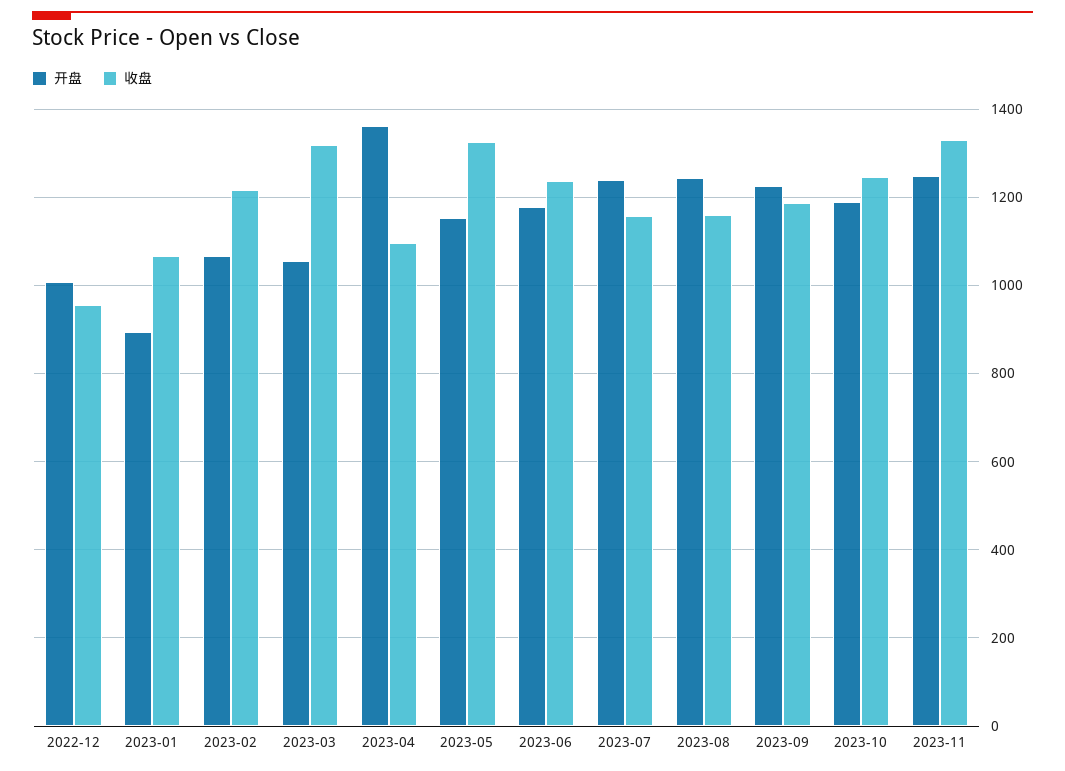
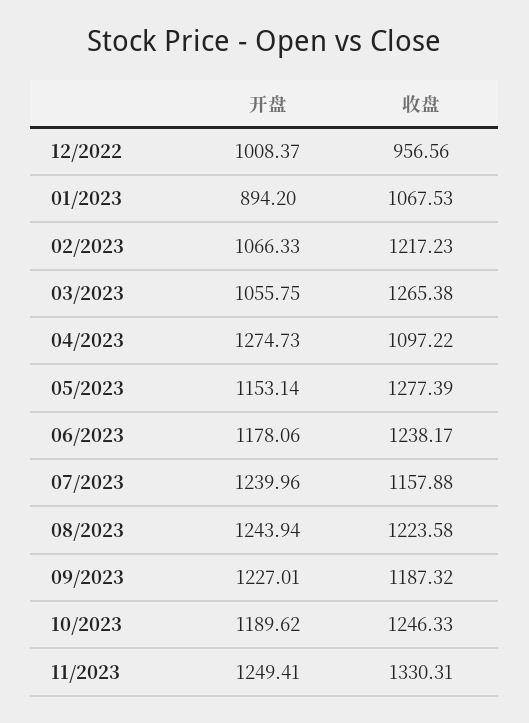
  {
    "开盘": {
      "2022-12": 1008.37,
      "2023-01": 894.2,
      "2023-02": 1066.33,
      "2023-03": 1055.75,
-     "2023-04": 1360,
+     "2023-04": 1274.73,
      "2023-05": 1153.14,
      "2023-06": 1178.06,
      "2023-07": 1239.96,
      "2023-08": 1243.94,
      "2023-09": 1227.01,
      "2023-10": 1189.62,
      "2023-11": 1249.41
    },
    "收盘": {
      "2022-12": 956.56,
      "2023-01": 1067.53,
      "2023-02": 1217.23,
-     "2023-03": 1320,
+     "2023-03": 1265.38,
      "2023-04": 1097.22,
-     "2023-05": 1320,
+     "2023-05": 1277.39,
      "2023-06": 1238.17,
      "2023-07": 1157.88,
-     "2023-08": 1160,
+     "2023-08": 1223.58,
      "2023-09": 1187.32,
      "2023-10": 1246.33,
      "2023-11": 1330.31
    }
  }

